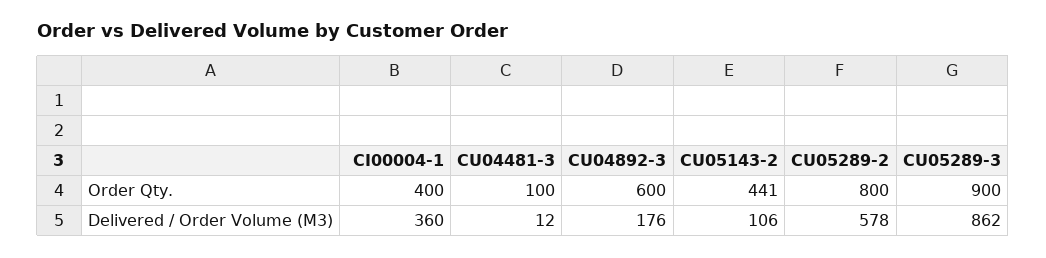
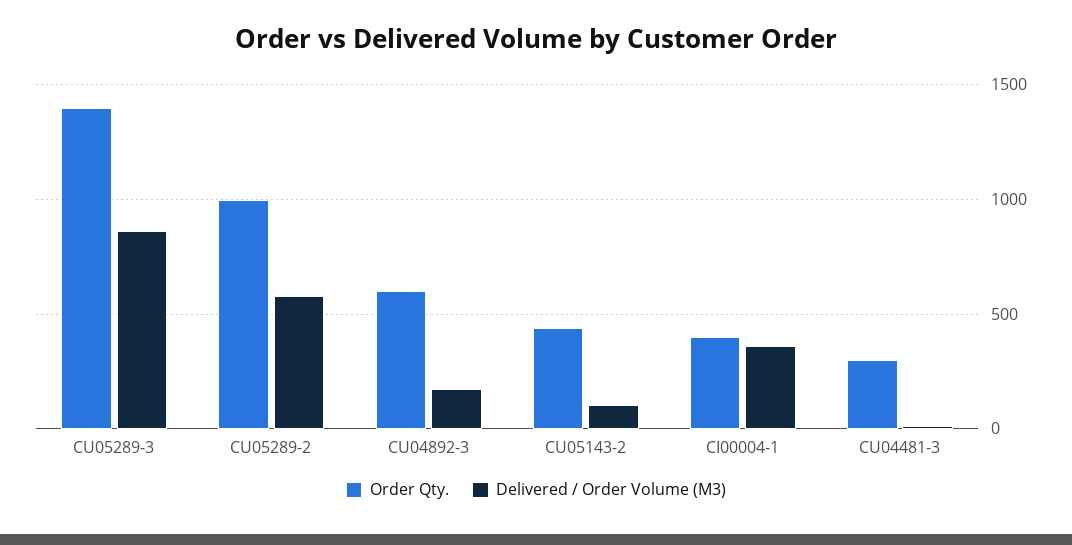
  {
    "Order Qty.": {
      "CI00004-1": 400,
-     "CU04481-3": 100,
+     "CU04481-3": 300,
      "CU04892-3": 600,
      "CU05143-2": 441,
-     "CU05289-2": 800,
+     "CU05289-2": 1000,
-     "CU05289-3": 900
+     "CU05289-3": 1400
    },
    "Delivered / Order Volume (M3)": {
      "CI00004-1": 360,
      "CU04481-3": 12,
      "CU04892-3": 176,
      "CU05143-2": 106,
      "CU05289-2": 578,
      "CU05289-3": 862
    }
  }

